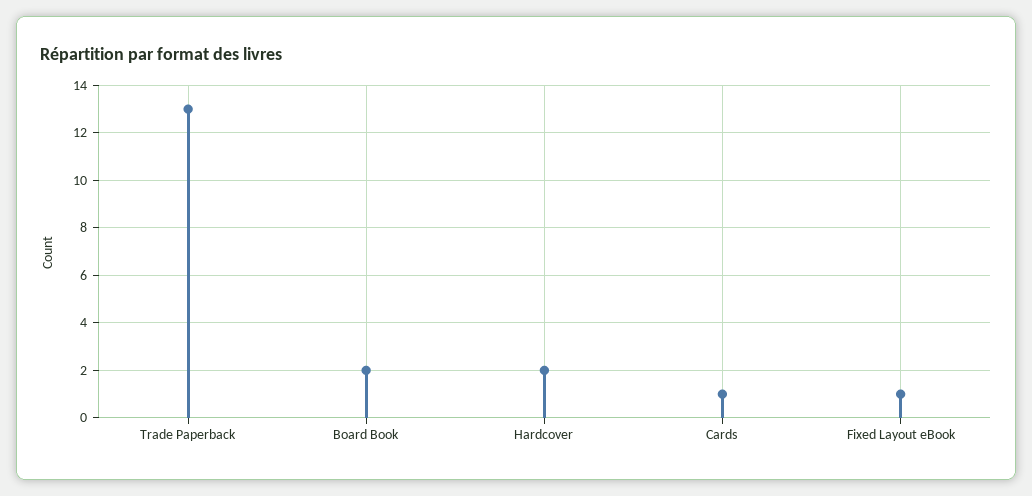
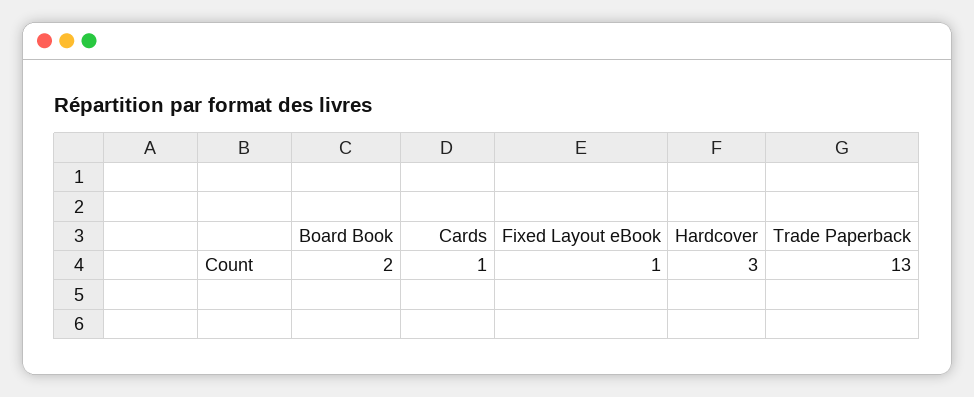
  {
    "Trade Paperback": 13,
    "Board Book": 2,
-   "Hardcover": 2,
+   "Hardcover": 3,
    "Cards": 1,
    "Fixed Layout eBook": 1
  }

